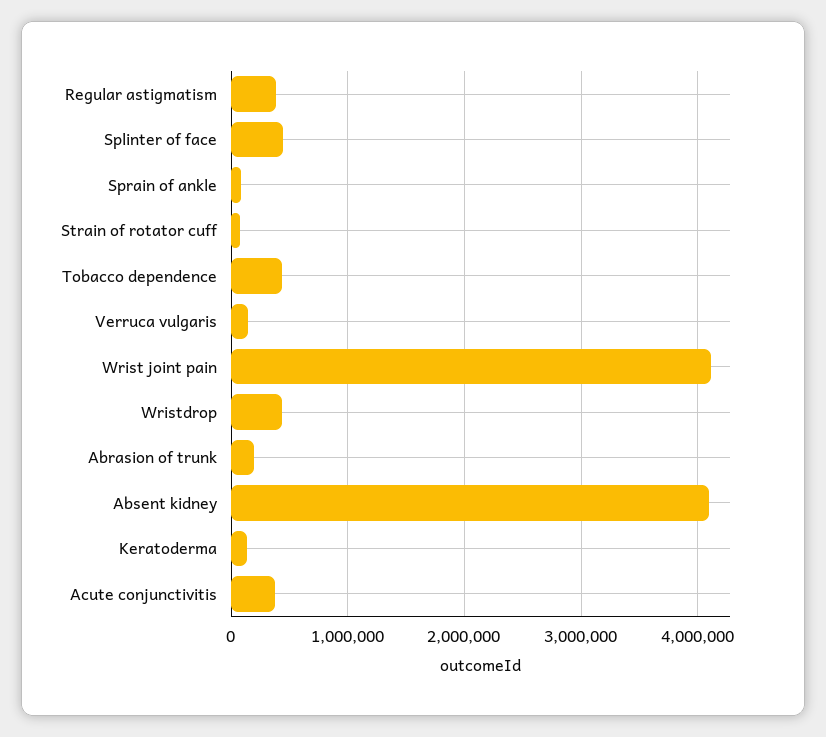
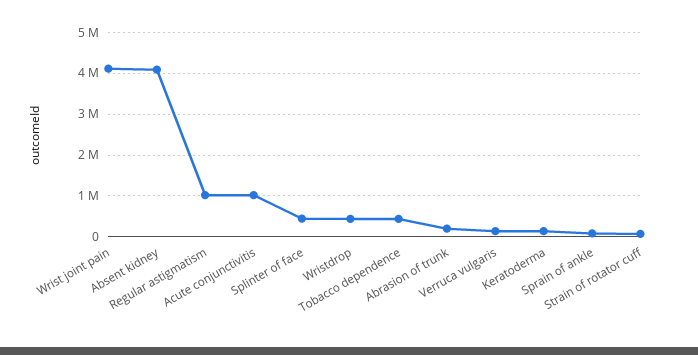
  {
-   "Regular astigmatism": 400000,
+   "Regular astigmatism": 1000000,
    "Splinter of face": 400000,
    "Sprain of ankle": 100000,
    "Strain of rotator cuff": 100000,
    "Tobacco dependence": 400000,
    "Verruca vulgaris": 100000,
    "Wrist joint pain": 4100000,
    "Wristdrop": 400000,
    "Abrasion of trunk": 200000,
    "Absent kidney": 4100000,
    "Keratoderma": 100000,
-   "Acute conjunctivitis": 400000
+   "Acute conjunctivitis": 1000000
  }

